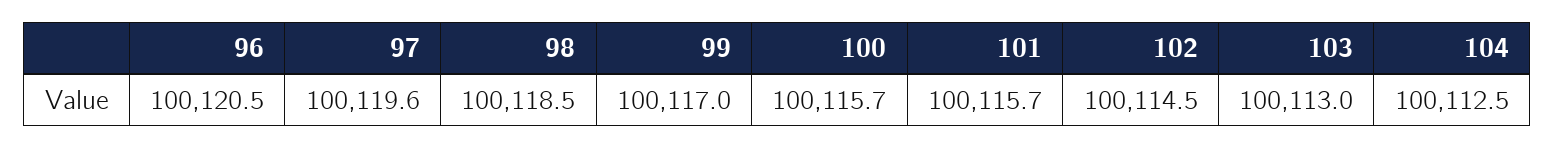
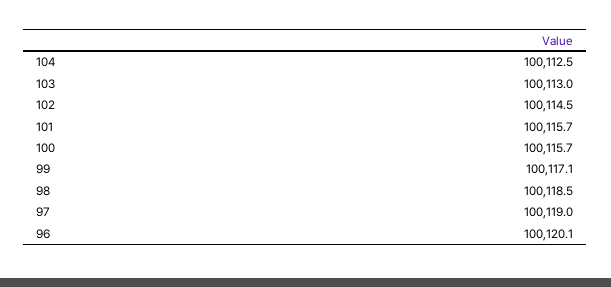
  {
-   "96": 100120.5,
+   "96": 100120.1,
-   "97": 100119.6,
+   "97": 100119,
    "98": 100118.5,
-   "99": 100117,
+   "99": 100117.1,
    "100": 100115.7,
    "101": 100115.7,
    "102": 100114.5,
    "103": 100113,
    "104": 100112.5
  }

